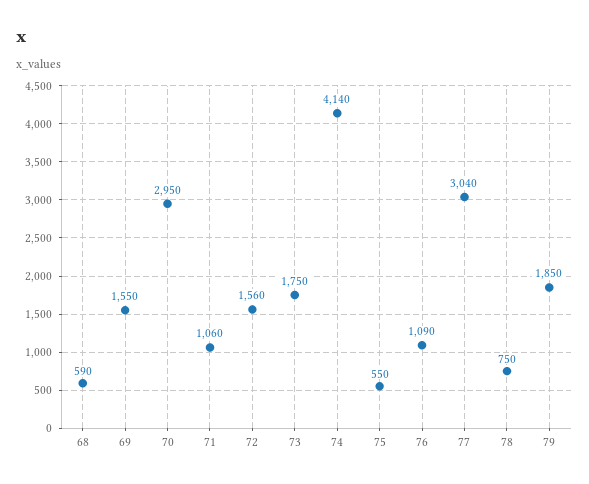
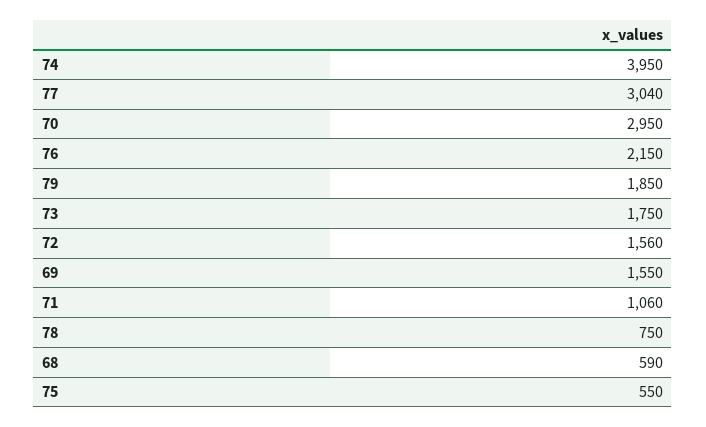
  {
    "68": 590,
    "69": 1550,
    "70": 2950,
    "71": 1060,
    "72": 1560,
    "73": 1750,
-   "74": 4140,
+   "74": 3950,
    "75": 550,
-   "76": 1090,
+   "76": 2150,
    "77": 3040,
    "78": 750,
    "79": 1850
  }

